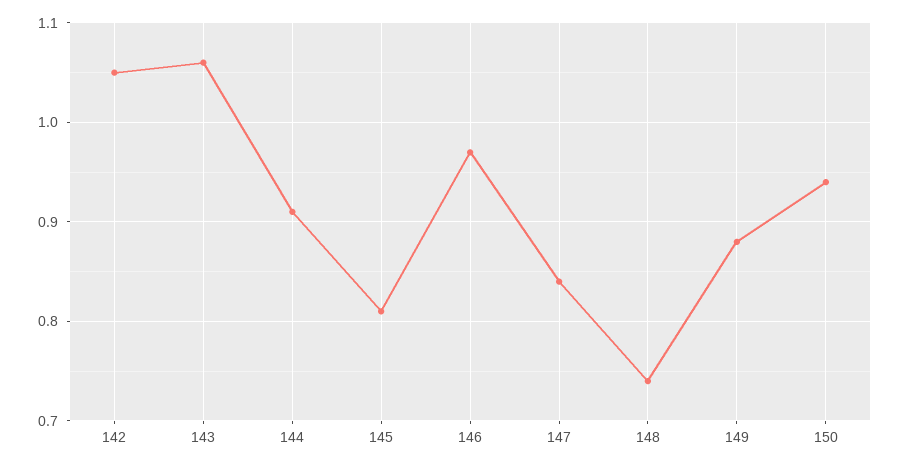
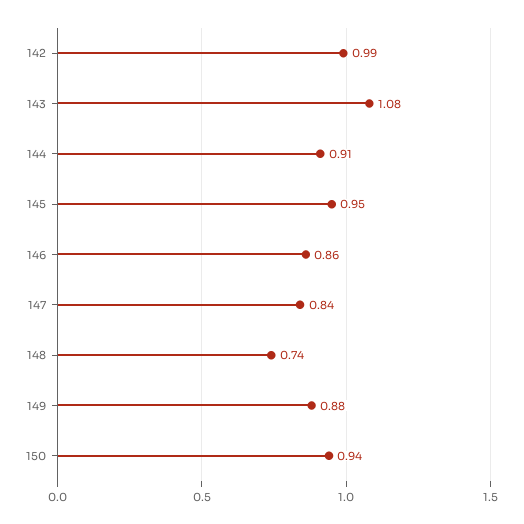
  {
-   "142": 1.05,
+   "142": 0.99,
-   "143": 1.06,
+   "143": 1.08,
    "144": 0.91,
-   "145": 0.81,
+   "145": 0.95,
-   "146": 0.97,
+   "146": 0.86,
    "147": 0.84,
    "148": 0.74,
    "149": 0.88,
    "150": 0.94
  }

